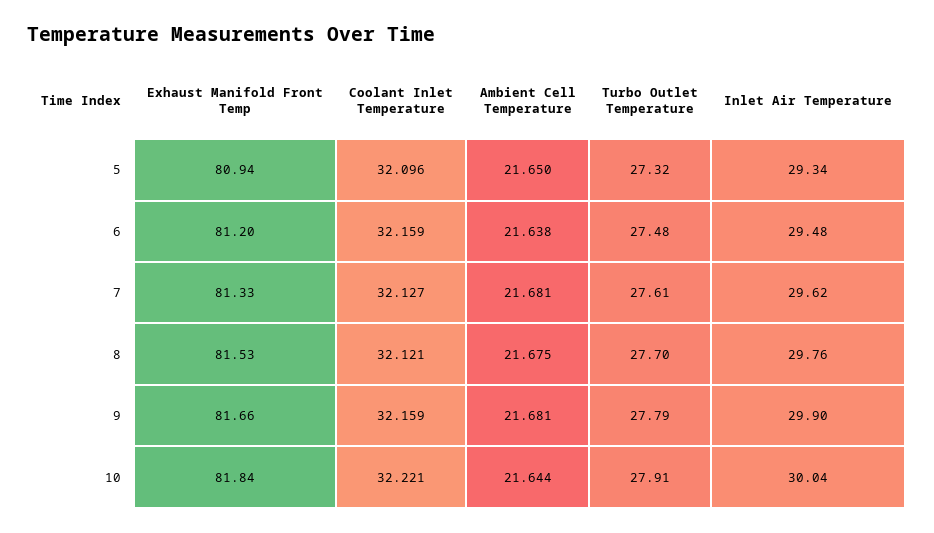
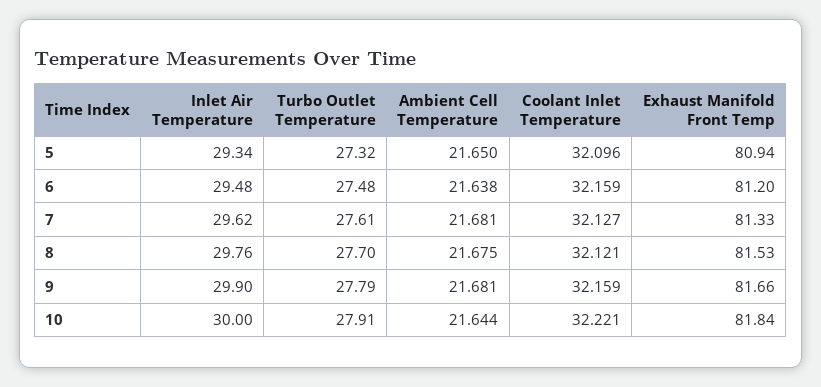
  {
    "Exhaust Manifold Front Temp": {
      "5": 80.94,
      "6": 81.2,
      "7": 81.33,
      "8": 81.53,
      "9": 81.66,
      "10": 81.84
    },
    "Coolant Inlet Temperature": {
      "5": 32.096,
      "6": 32.159,
      "7": 32.127,
      "8": 32.121,
      "9": 32.159,
      "10": 32.221
    },
    "Ambient Cell Temperature": {
      "5": 21.65,
      "6": 21.638,
      "7": 21.681,
      "8": 21.675,
      "9": 21.681,
      "10": 21.644
    },
    "Turbo Outlet Temperature": {
      "5": 27.32,
      "6": 27.48,
      "7": 27.61,
      "8": 27.7,
      "9": 27.79,
      "10": 27.91
    },
    "Inlet Air Temperature": {
      "5": 29.34,
      "6": 29.48,
      "7": 29.62,
      "8": 29.76,
      "9": 29.9,
-     "10": 30.04
+     "10": 30
    }
  }

